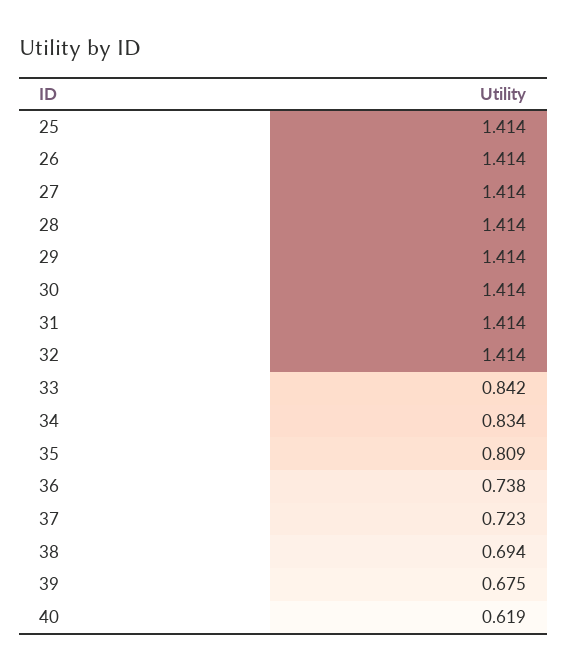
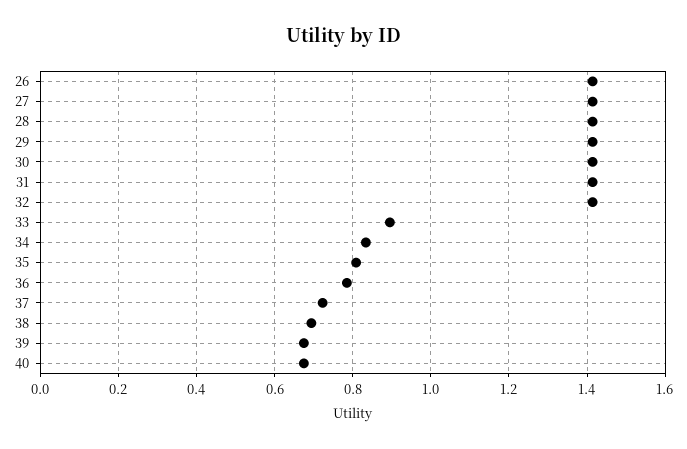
  {
-   "25": 1.414,
    "26": 1.414,
    "27": 1.414,
    "28": 1.414,
    "29": 1.414,
    "30": 1.414,
    "31": 1.414,
    "32": 1.414,
-   "33": 0.842,
+   "33": 0.9,
    "34": 0.834,
    "35": 0.809,
-   "36": 0.738,
+   "36": 0.78,
    "37": 0.723,
    "38": 0.694,
    "39": 0.675,
-   "40": 0.619
+   "40": 0.68
  }

